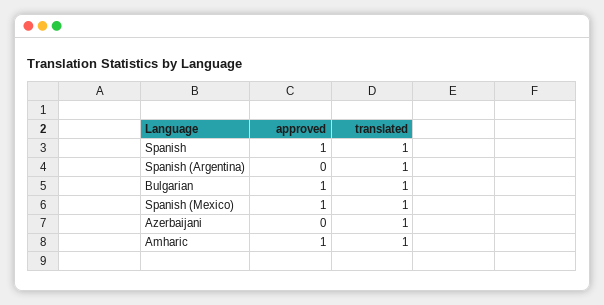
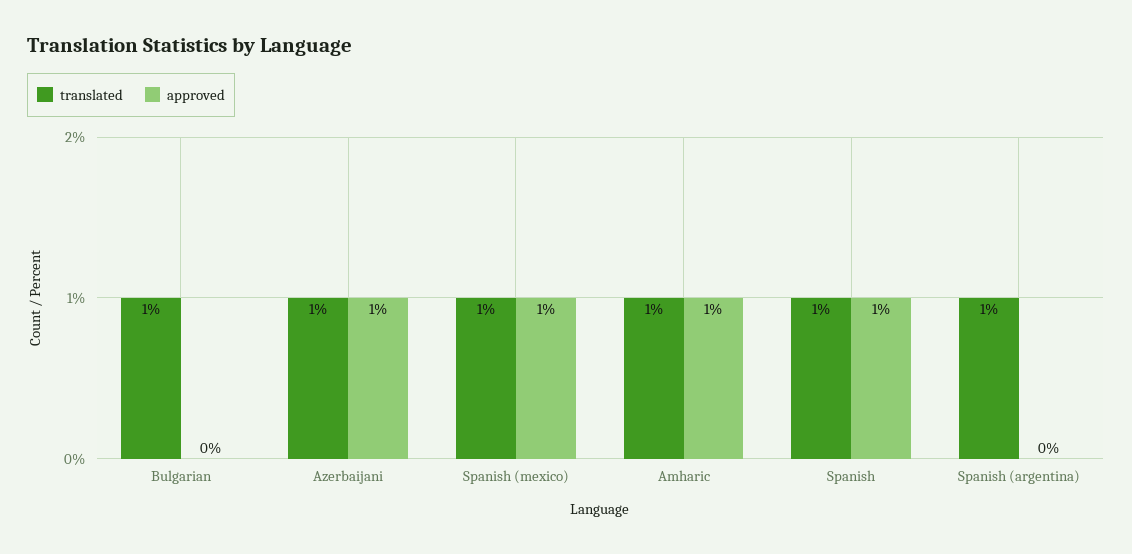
  {
    "approved": {
      "Spanish": 1,
      "Spanish (Argentina)": 0,
-     "Bulgarian": 1,
+     "Bulgarian": 0,
      "Spanish (Mexico)": 1,
-     "Azerbaijani": 0,
+     "Azerbaijani": 1,
      "Amharic": 1
    },
    "translated": {
      "Spanish": 1,
      "Spanish (Argentina)": 1,
      "Bulgarian": 1,
      "Spanish (Mexico)": 1,
      "Azerbaijani": 1,
      "Amharic": 1
    }
  }

